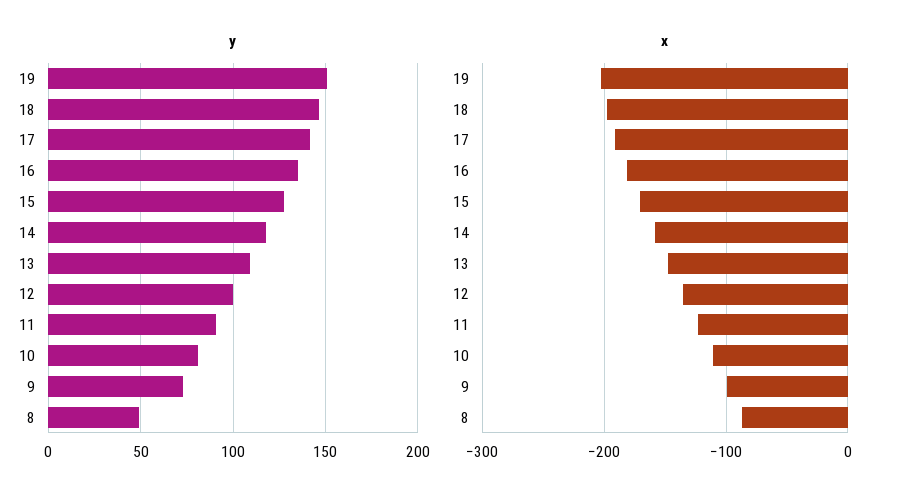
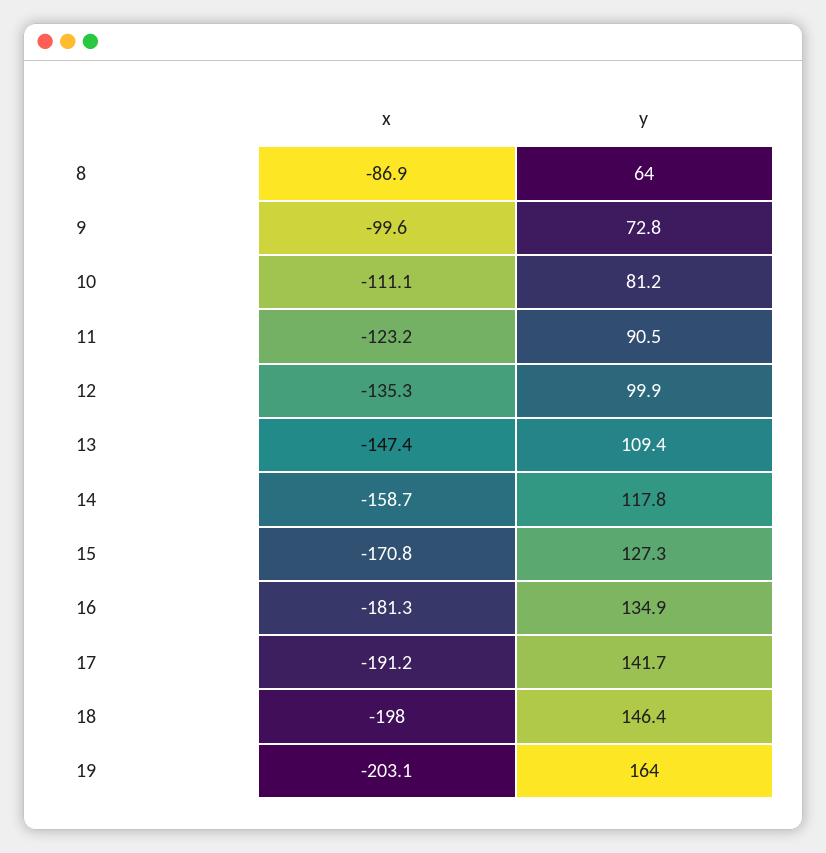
  {
    "y": {
-     "19": 150,
+     "19": 164,
      "18": 146.4,
      "17": 141.7,
      "16": 134.9,
      "15": 127.3,
      "14": 117.8,
      "13": 109.4,
      "12": 99.9,
      "11": 90.5,
      "10": 81.2,
      "9": 72.8,
-     "8": 50
+     "8": 64
    },
    "x": {
      "19": -203.1,
      "18": -198,
      "17": -191.2,
      "16": -181.3,
      "15": -170.8,
      "14": -158.7,
      "13": -147.4,
      "12": -135.3,
      "11": -123.2,
      "10": -111.1,
      "9": -99.6,
      "8": -86.9
    }
  }

